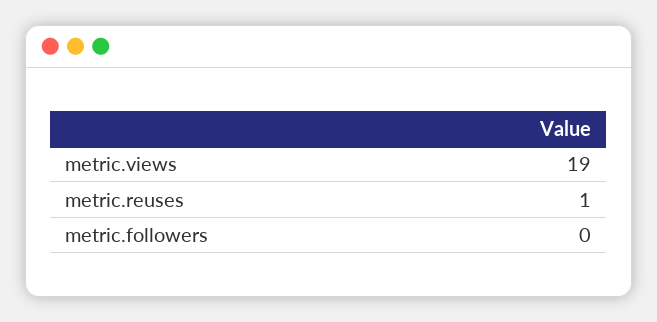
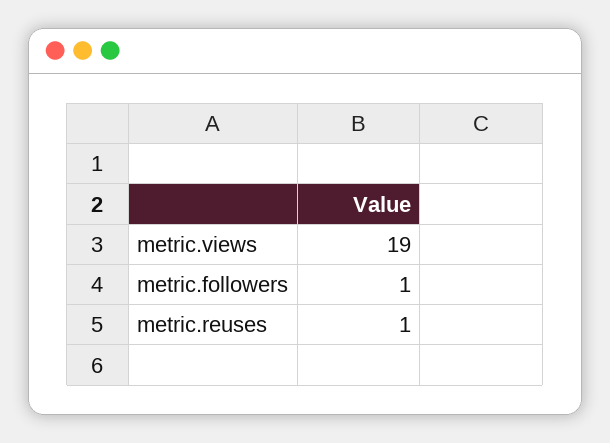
  {
    "metric.views": 19,
    "metric.reuses": 1,
-   "metric.followers": 0
+   "metric.followers": 1
  }

